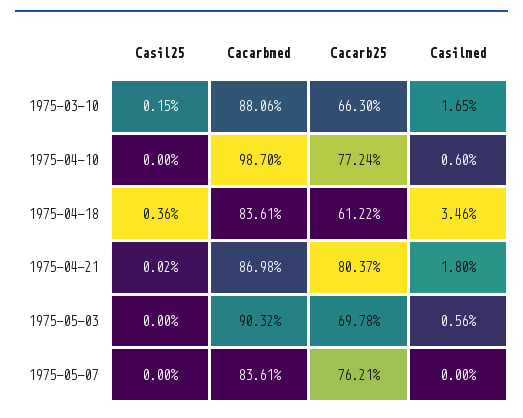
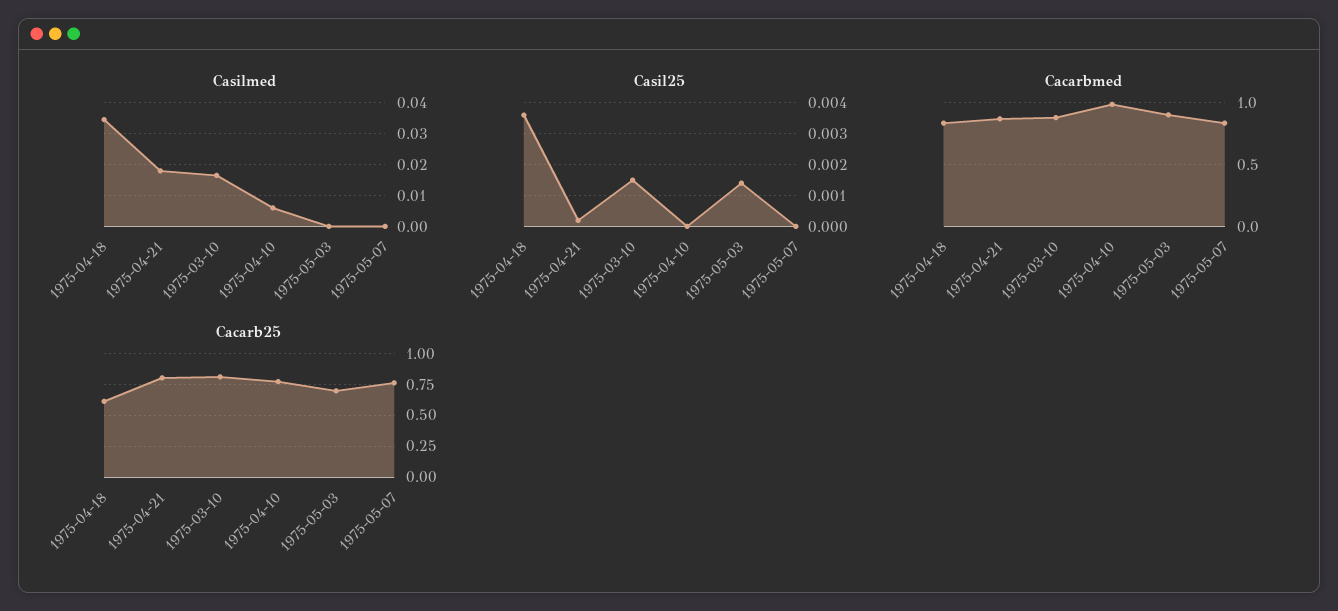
  {
    "Casil25": {
      "1975-03-10": 0.0015,
      "1975-04-10": 0,
      "1975-04-18": 0.0036,
      "1975-04-21": 0.0002,
-     "1975-05-03": 0,
+     "1975-05-03": 0.0015,
      "1975-05-07": 0
    },
    "Cacarbmed": {
      "1975-03-10": 0.8806,
      "1975-04-10": 0.987,
      "1975-04-18": 0.8361,
      "1975-04-21": 0.8698,
      "1975-05-03": 0.9032,
      "1975-05-07": 0.8361
    },
    "Cacarb25": {
-     "1975-03-10": 0.663,
+     "1975-03-10": 0.8,
      "1975-04-10": 0.7724,
      "1975-04-18": 0.6122,
      "1975-04-21": 0.8037,
      "1975-05-03": 0.6978,
      "1975-05-07": 0.7621
    },
    "Casilmed": {
      "1975-03-10": 0.0165,
      "1975-04-10": 0.006,
      "1975-04-18": 0.0346,
      "1975-04-21": 0.018,
-     "1975-05-03": 0.0056,
+     "1975-05-03": 0,
      "1975-05-07": 0
    }
  }

